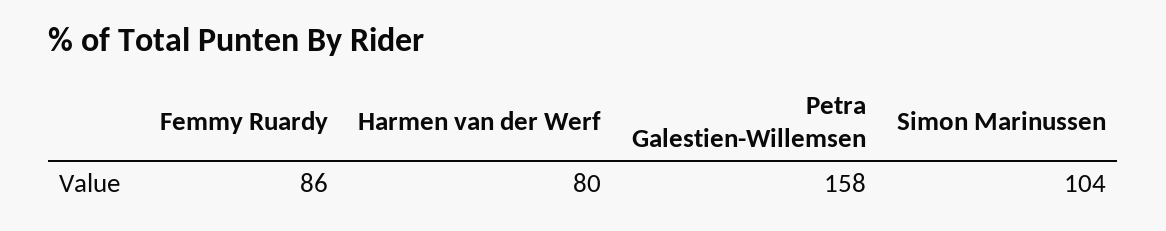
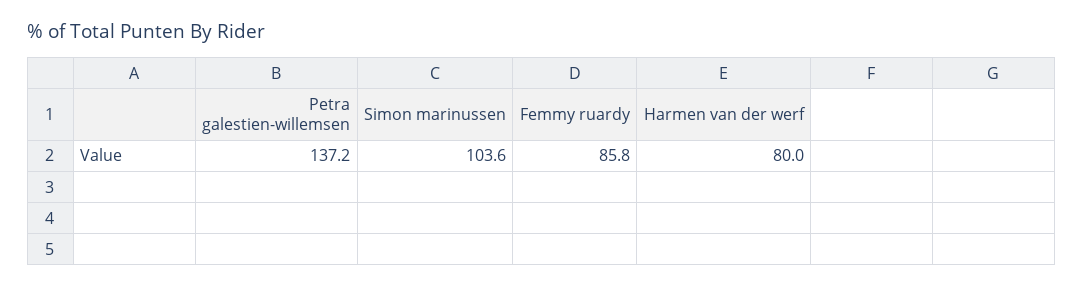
  {
    "Femmy Ruardy": 85.8,
    "Harmen van der Werf": 80,
-   "Petra Galestien-Willemsen": 158,
+   "Petra Galestien-Willemsen": 137.2,
    "Simon Marinussen": 103.6
  }

